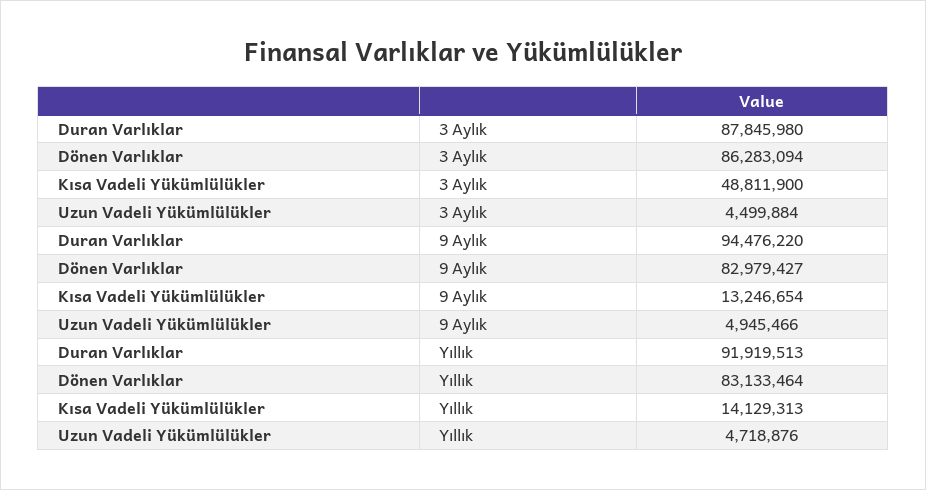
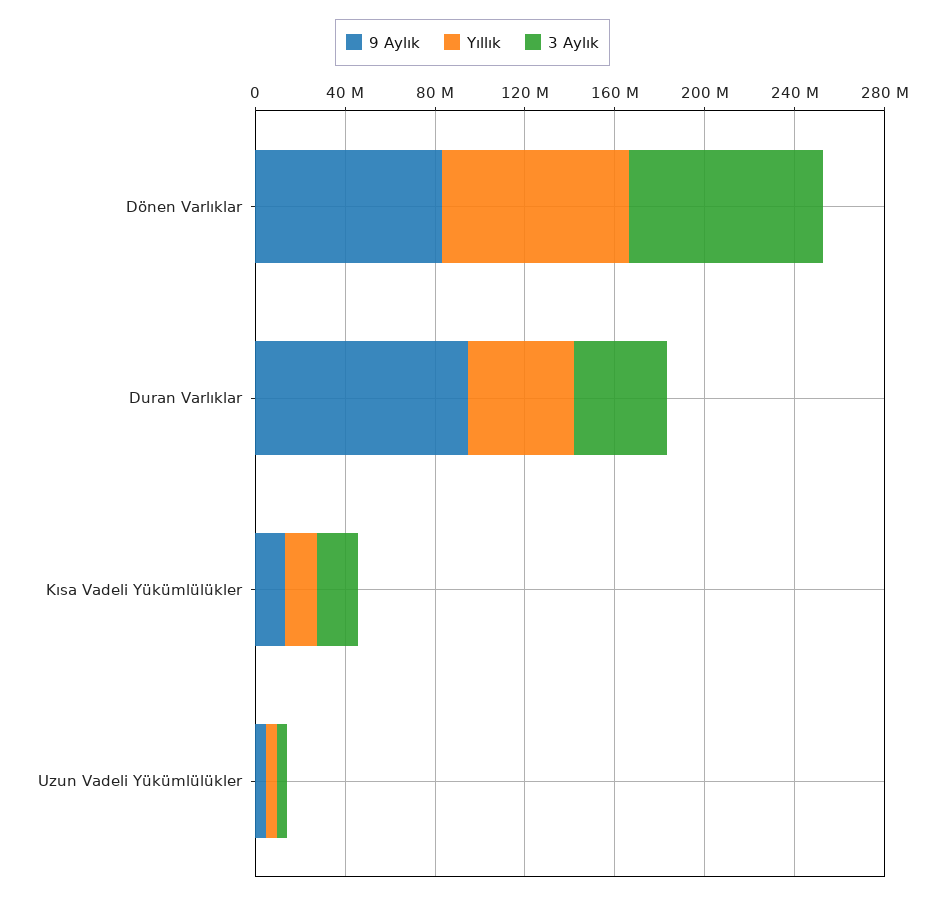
  {
    "3 Aylık": {
-     "Duran Varlıklar": 87845980,
+     "Duran Varlıklar": 40000000,
      "Dönen Varlıklar": 86283094,
-     "Kısa Vadeli Yükümlülükler": 48811900,
+     "Kısa Vadeli Yükümlülükler": 20000000,
      "Uzun Vadeli Yükümlülükler": 4499884
    },
    "9 Aylık": {
      "Duran Varlıklar": 94476220,
      "Dönen Varlıklar": 82979427,
      "Kısa Vadeli Yükümlülükler": 13246654,
      "Uzun Vadeli Yükümlülükler": 4945466
    },
    "Yıllık": {
-     "Duran Varlıklar": 91919513,
+     "Duran Varlıklar": 50000000,
      "Dönen Varlıklar": 83133464,
      "Kısa Vadeli Yükümlülükler": 14129313,
      "Uzun Vadeli Yükümlülükler": 4718876
    }
  }

